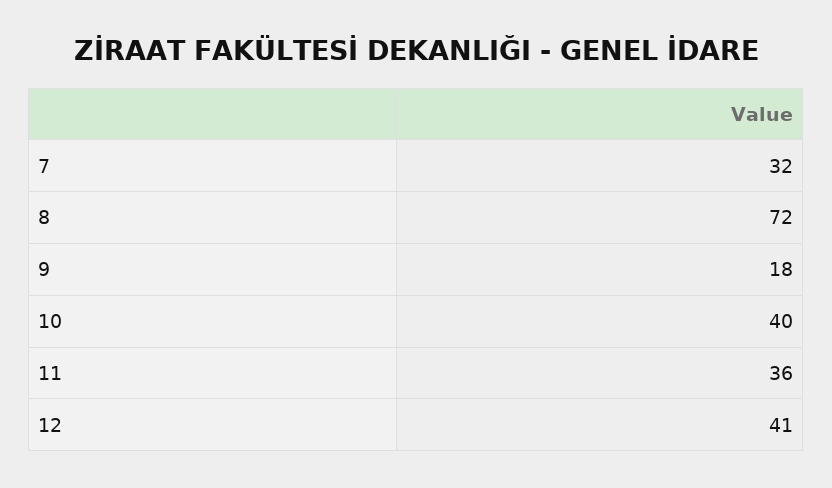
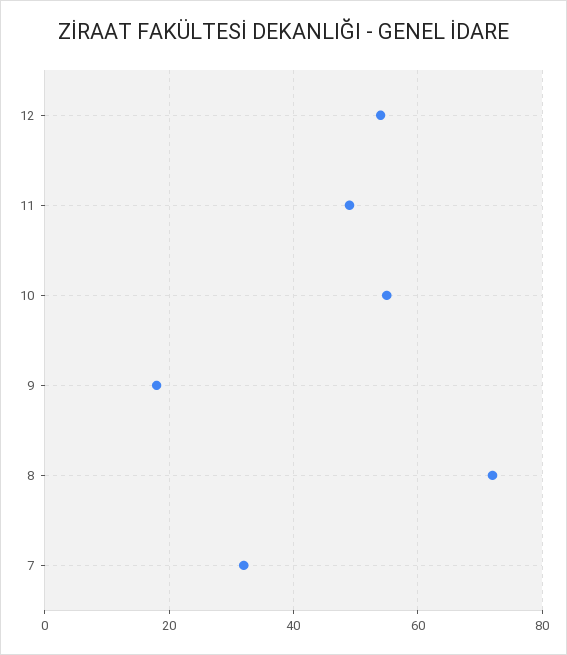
  {
    "7": 32,
    "8": 72,
    "9": 18,
-   "10": 40,
+   "10": 55,
-   "11": 36,
+   "11": 50,
-   "12": 41
+   "12": 55
  }

